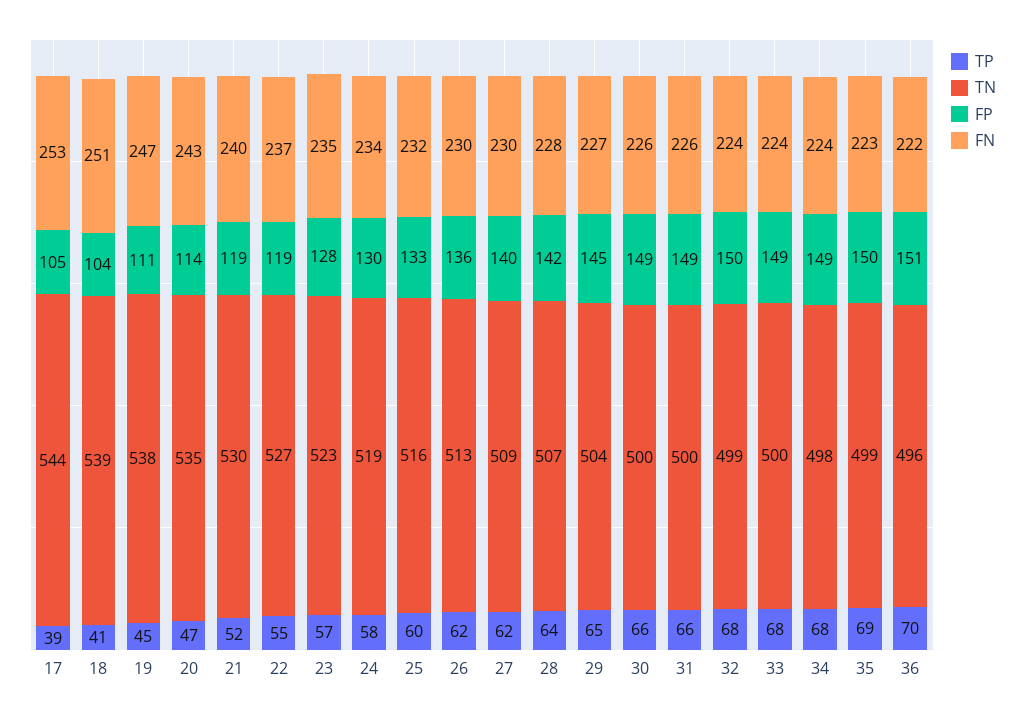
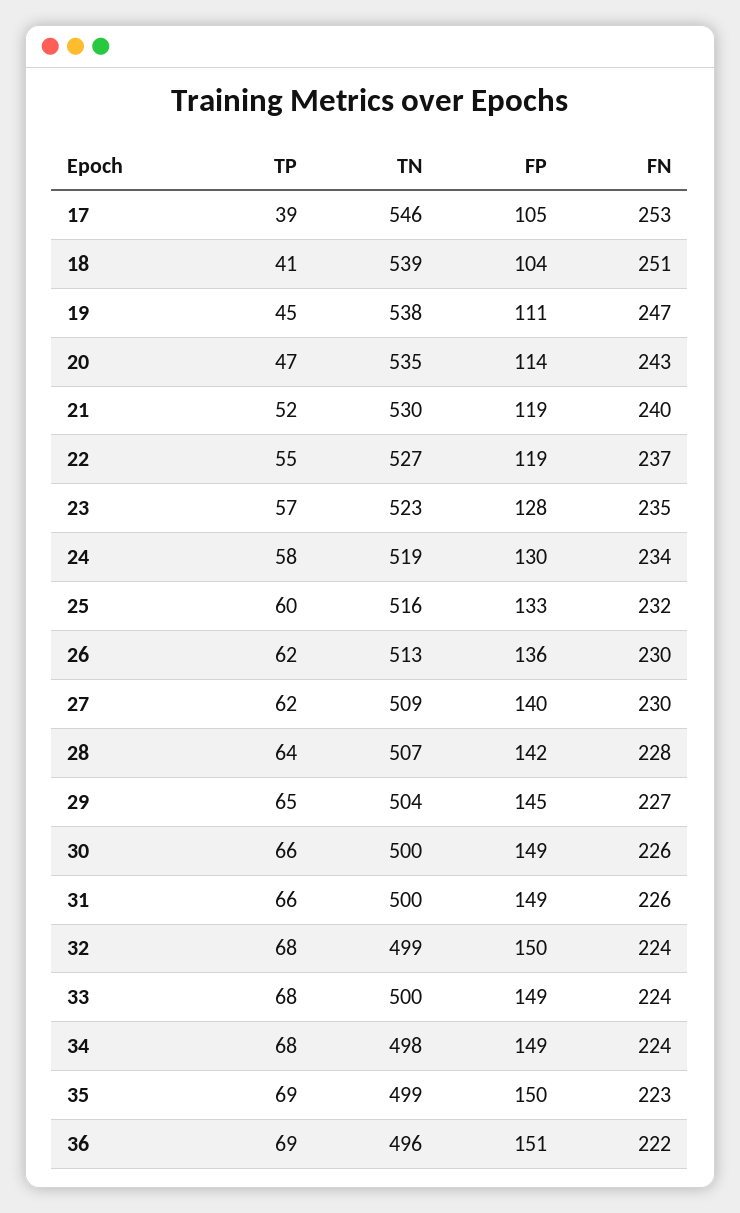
  {
    "TP": {
      "17": 39,
      "18": 41,
      "19": 45,
      "20": 47,
      "21": 52,
      "22": 55,
      "23": 57,
      "24": 58,
      "25": 60,
      "26": 62,
      "27": 62,
      "28": 64,
      "29": 65,
      "30": 66,
      "31": 66,
      "32": 68,
      "33": 68,
      "34": 68,
      "35": 69,
-     "36": 70
+     "36": 69
    },
    "TN": {
-     "17": 544,
+     "17": 546,
      "18": 539,
      "19": 538,
      "20": 535,
      "21": 530,
      "22": 527,
      "23": 523,
      "24": 519,
      "25": 516,
      "26": 513,
      "27": 509,
      "28": 507,
      "29": 504,
      "30": 500,
      "31": 500,
      "32": 499,
      "33": 500,
      "34": 498,
      "35": 499,
      "36": 496
    },
    "FP": {
      "17": 105,
      "18": 104,
      "19": 111,
      "20": 114,
      "21": 119,
      "22": 119,
      "23": 128,
      "24": 130,
      "25": 133,
      "26": 136,
      "27": 140,
      "28": 142,
      "29": 145,
      "30": 149,
      "31": 149,
      "32": 150,
      "33": 149,
      "34": 149,
      "35": 150,
      "36": 151
    },
    "FN": {
      "17": 253,
      "18": 251,
      "19": 247,
      "20": 243,
      "21": 240,
      "22": 237,
      "23": 235,
      "24": 234,
      "25": 232,
      "26": 230,
      "27": 230,
      "28": 228,
      "29": 227,
      "30": 226,
      "31": 226,
      "32": 224,
      "33": 224,
      "34": 224,
      "35": 223,
      "36": 222
    }
  }

